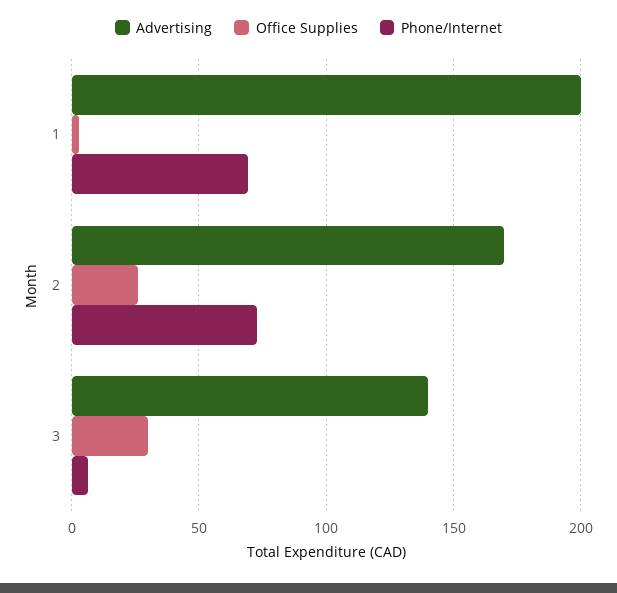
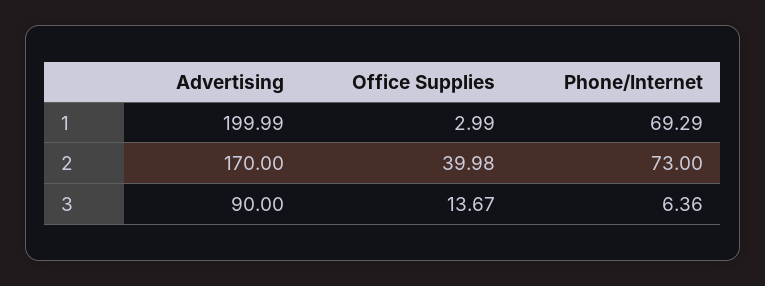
  {
    "Advertising": {
      "1": 199.99,
      "2": 170,
-     "3": 140
+     "3": 90
    },
    "Office Supplies": {
      "1": 2.99,
-     "2": 25,
+     "2": 39.98,
-     "3": 30
+     "3": 13.67
    },
    "Phone/Internet": {
      "1": 69.29,
      "2": 73,
      "3": 6.36
    }
  }

